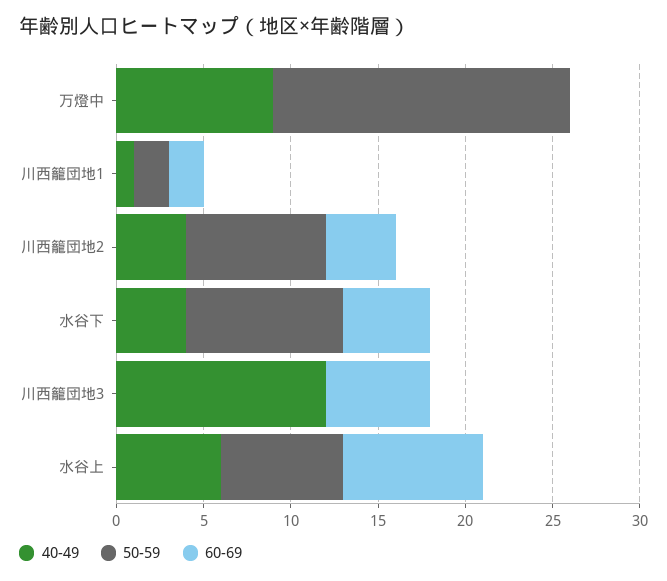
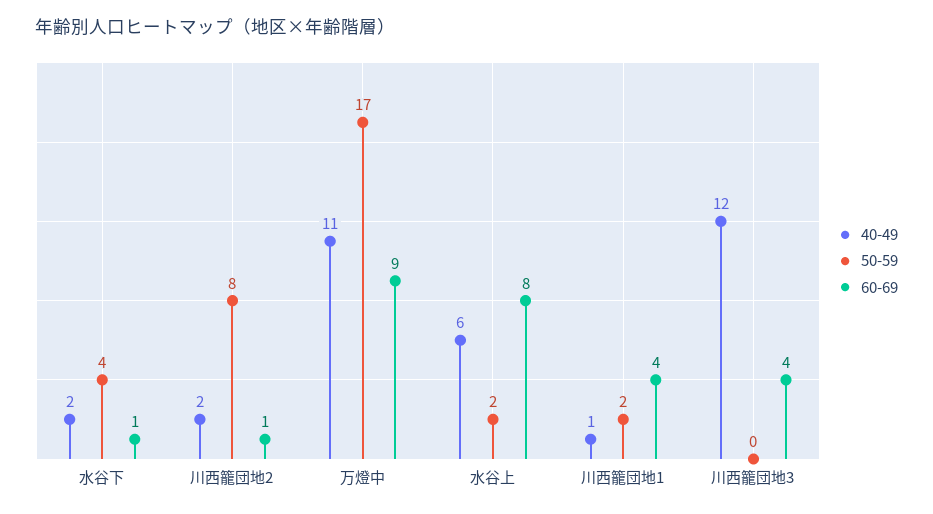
  {
    "40-49": {
-     "万燈中": 9,
+     "万燈中": 11,
      "川西籠団地1": 1,
-     "川西籠団地2": 4,
+     "川西籠団地2": 2,
-     "水谷下": 4,
+     "水谷下": 2,
      "川西籠団地3": 12,
      "水谷上": 6
    },
    "50-59": {
      "万燈中": 17,
      "川西籠団地1": 2,
      "川西籠団地2": 8,
-     "水谷下": 9,
+     "水谷下": 4,
      "川西籠団地3": 0,
-     "水谷上": 7
+     "水谷上": 2
    },
    "60-69": {
-     "万燈中": 0,
+     "万燈中": 9,
-     "川西籠団地1": 2,
+     "川西籠団地1": 4,
-     "川西籠団地2": 4,
+     "川西籠団地2": 1,
-     "水谷下": 5,
+     "水谷下": 1,
-     "川西籠団地3": 6,
+     "川西籠団地3": 4,
      "水谷上": 8
    }
  }

